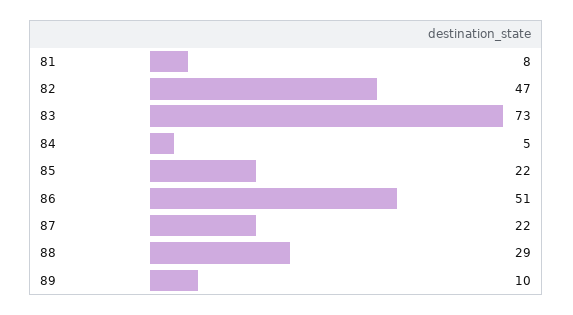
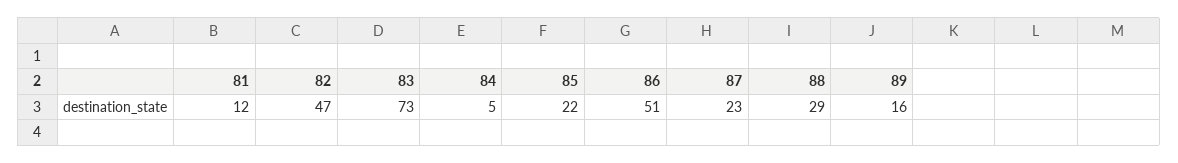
  {
-   "81": 8,
+   "81": 12,
    "82": 47,
    "83": 73,
    "84": 5,
    "85": 22,
    "86": 51,
-   "87": 22,
+   "87": 23,
    "88": 29,
-   "89": 10
+   "89": 16
  }

